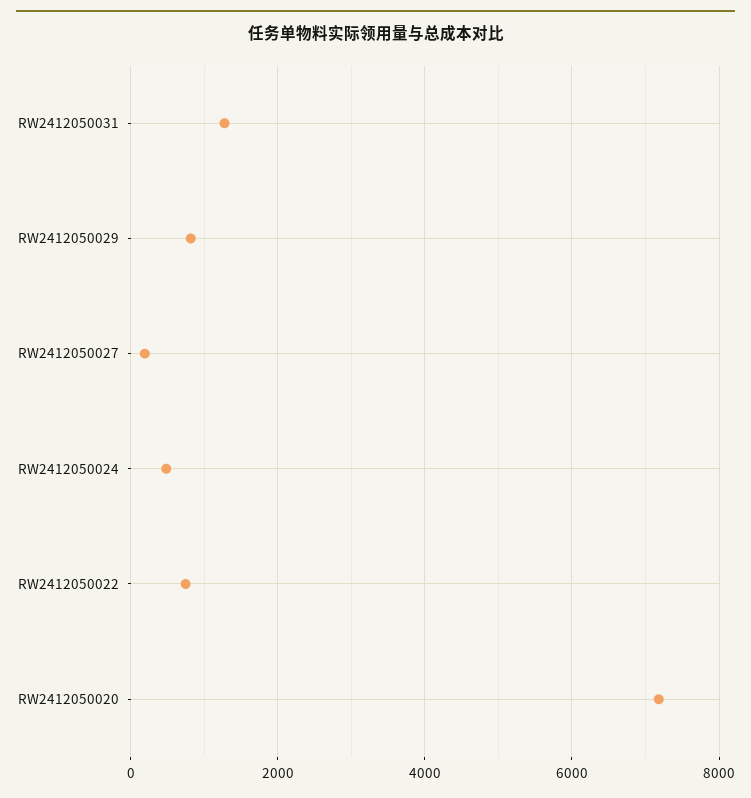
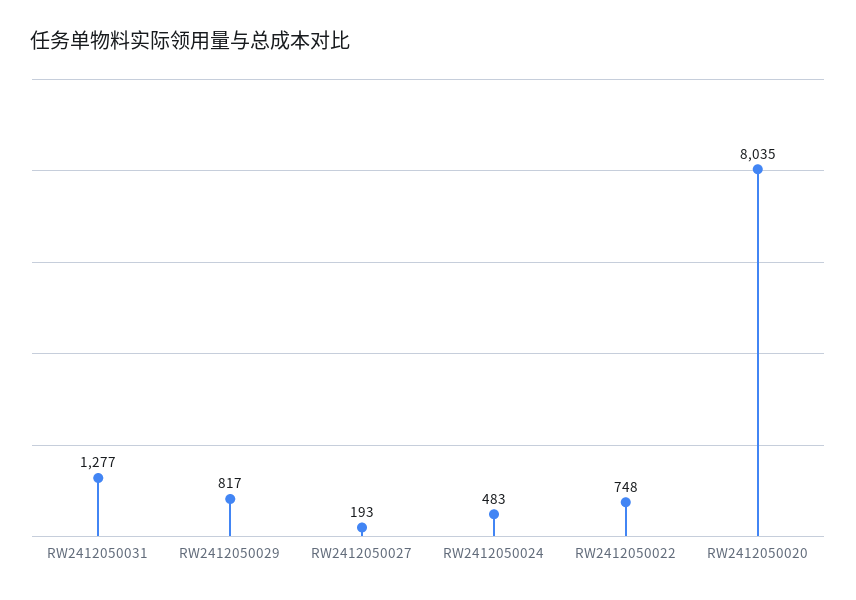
  {
    "RW2412050031": 1277,
    "RW2412050029": 817,
    "RW2412050027": 193,
    "RW2412050024": 483,
    "RW2412050022": 748,
-   "RW2412050020": 7200
+   "RW2412050020": 8035
  }

